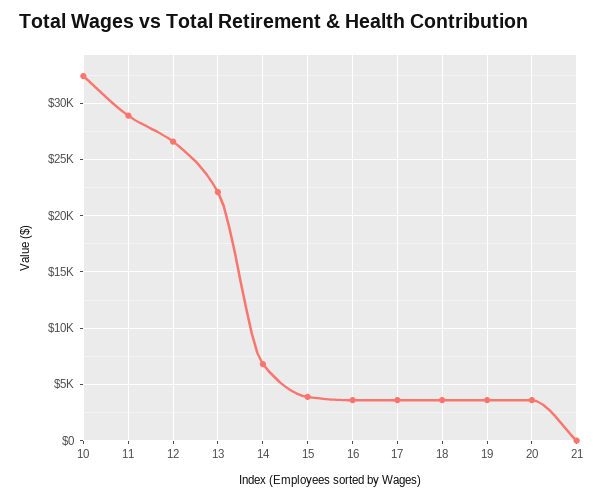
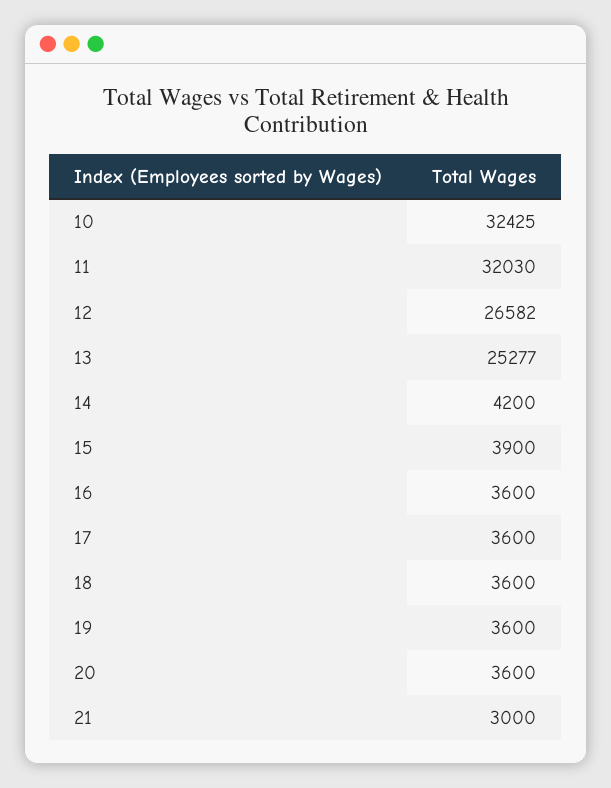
  {
    "10": 32425,
-   "11": 29000,
+   "11": 32030,
    "12": 26582,
-   "13": 22000,
+   "13": 25277,
-   "14": 7000,
+   "14": 4200,
    "15": 3900,
    "16": 3600,
    "17": 3600,
    "18": 3600,
    "19": 3600,
    "20": 3600,
-   "21": 0
+   "21": 3000
  }

